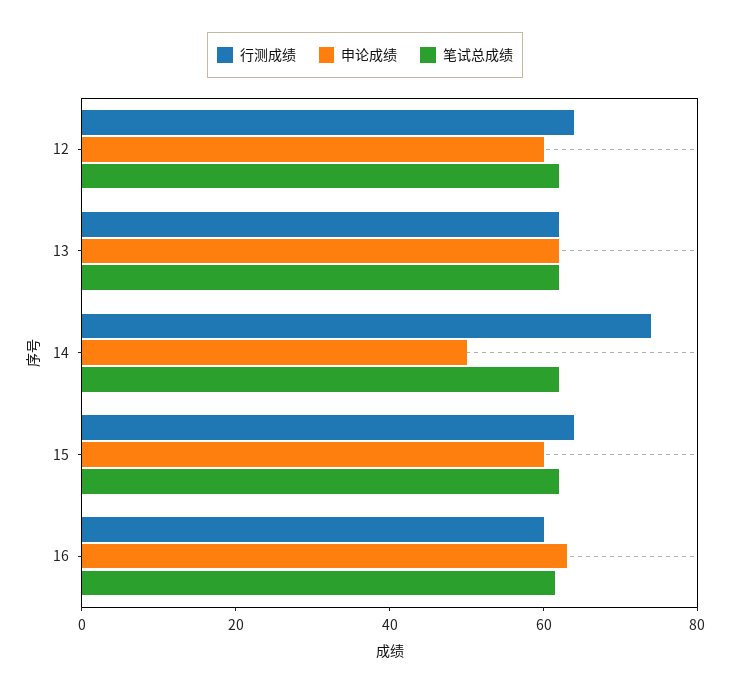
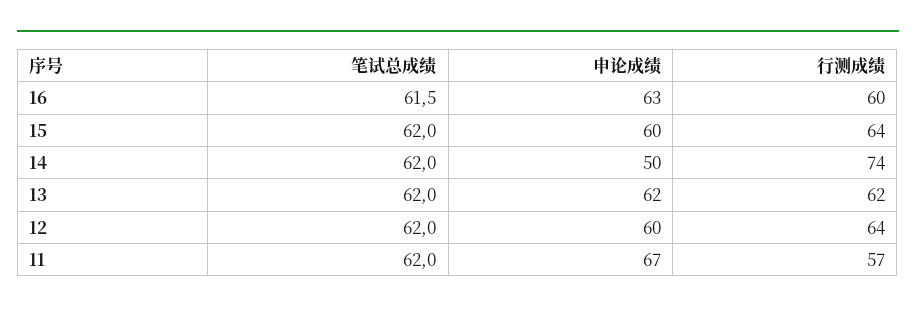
  {
    "行测成绩": {
      "12": 64,
      "13": 62,
      "14": 74,
      "15": 64,
-     "16": 60
+     "16": 60,
+     "11": 57
    },
    "申论成绩": {
      "12": 60,
      "13": 62,
      "14": 50,
      "15": 60,
-     "16": 63
+     "16": 63,
+     "11": 67
    },
    "笔试总成绩": {
      "12": 62,
      "13": 62,
      "14": 62,
      "15": 62,
-     "16": 61.5
+     "16": 61.5,
+     "11": 62
    }
  }

